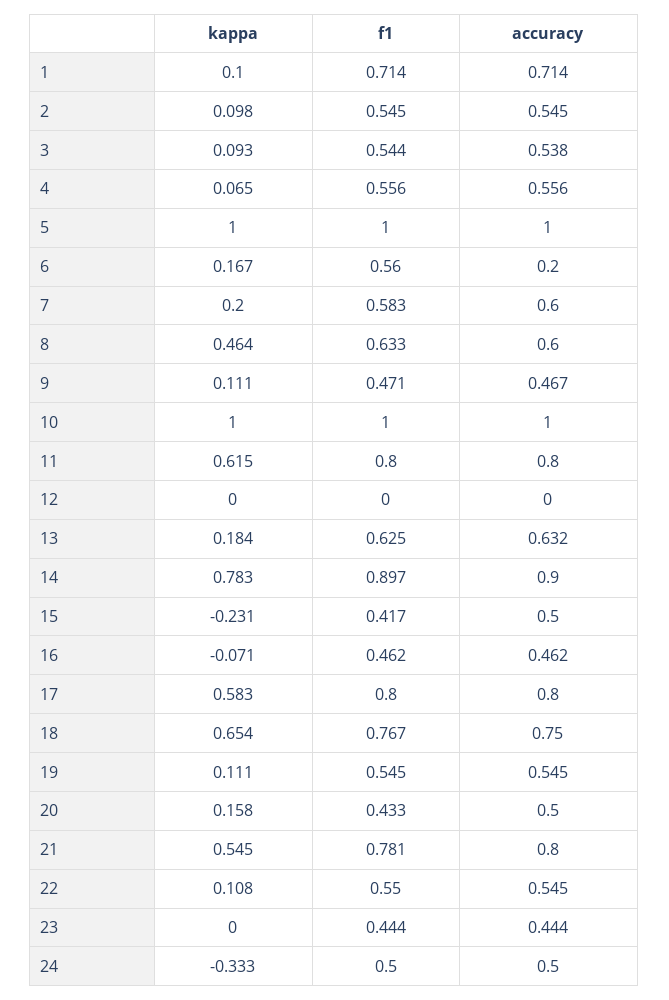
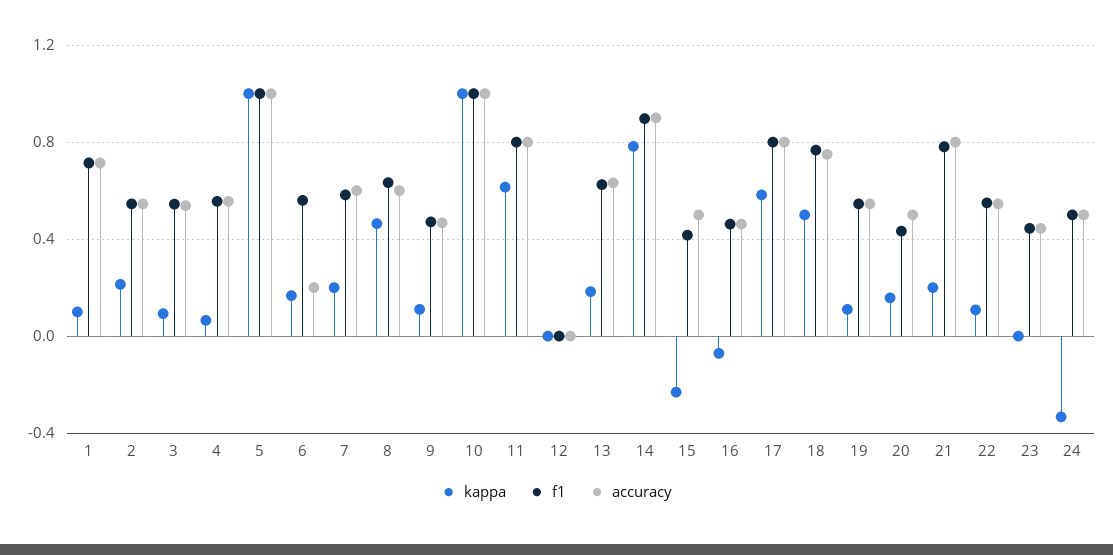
  {
    "kappa": {
      "1": 0.1,
-     "2": 0.098,
+     "2": 0.2,
      "3": 0.093,
      "4": 0.065,
      "5": 1,
      "6": 0.167,
      "7": 0.2,
      "8": 0.464,
      "9": 0.111,
      "10": 1,
      "11": 0.615,
      "12": 0,
      "13": 0.184,
      "14": 0.783,
      "15": -0.231,
      "16": -0.071,
      "17": 0.583,
-     "18": 0.654,
+     "18": 0.5,
      "19": 0.111,
      "20": 0.158,
-     "21": 0.545,
+     "21": 0.2,
      "22": 0.108,
      "23": 0,
      "24": -0.333
    },
    "f1": {
      "1": 0.714,
      "2": 0.545,
      "3": 0.544,
      "4": 0.556,
      "5": 1,
      "6": 0.56,
      "7": 0.583,
      "8": 0.633,
      "9": 0.471,
      "10": 1,
      "11": 0.8,
      "12": 0,
      "13": 0.625,
      "14": 0.897,
      "15": 0.417,
      "16": 0.462,
      "17": 0.8,
      "18": 0.767,
      "19": 0.545,
      "20": 0.433,
      "21": 0.781,
      "22": 0.55,
      "23": 0.444,
      "24": 0.5
    },
    "accuracy": {
      "1": 0.714,
      "2": 0.545,
      "3": 0.538,
      "4": 0.556,
      "5": 1,
      "6": 0.2,
      "7": 0.6,
      "8": 0.6,
      "9": 0.467,
      "10": 1,
      "11": 0.8,
      "12": 0,
      "13": 0.632,
      "14": 0.9,
      "15": 0.5,
      "16": 0.462,
      "17": 0.8,
      "18": 0.75,
      "19": 0.545,
      "20": 0.5,
      "21": 0.8,
      "22": 0.545,
      "23": 0.444,
      "24": 0.5
    }
  }

